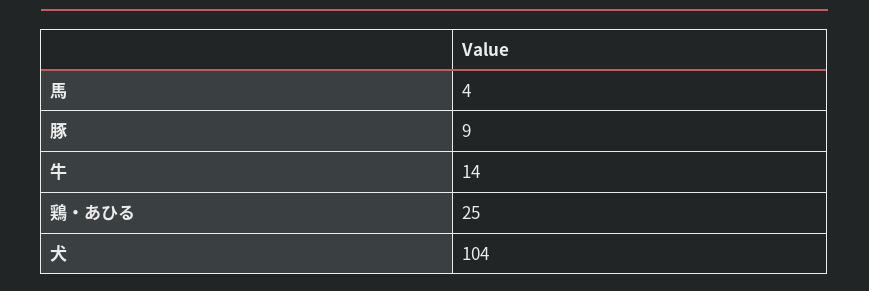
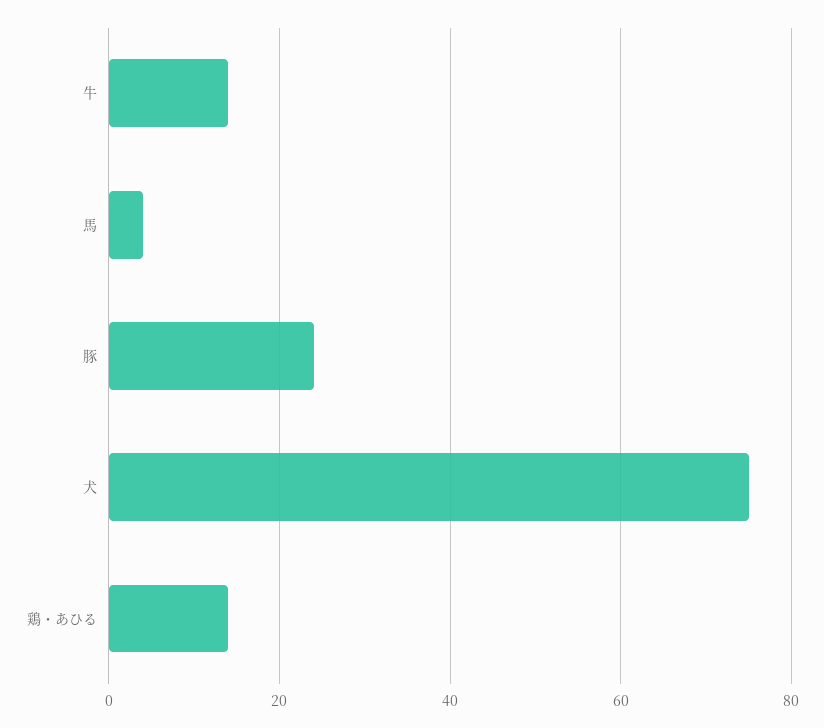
  {
    "馬": 4,
-   "豚": 9,
+   "豚": 25,
    "牛": 14,
-   "鶏・あひる": 25,
+   "鶏・あひる": 15,
-   "犬": 104
+   "犬": 75
  }

